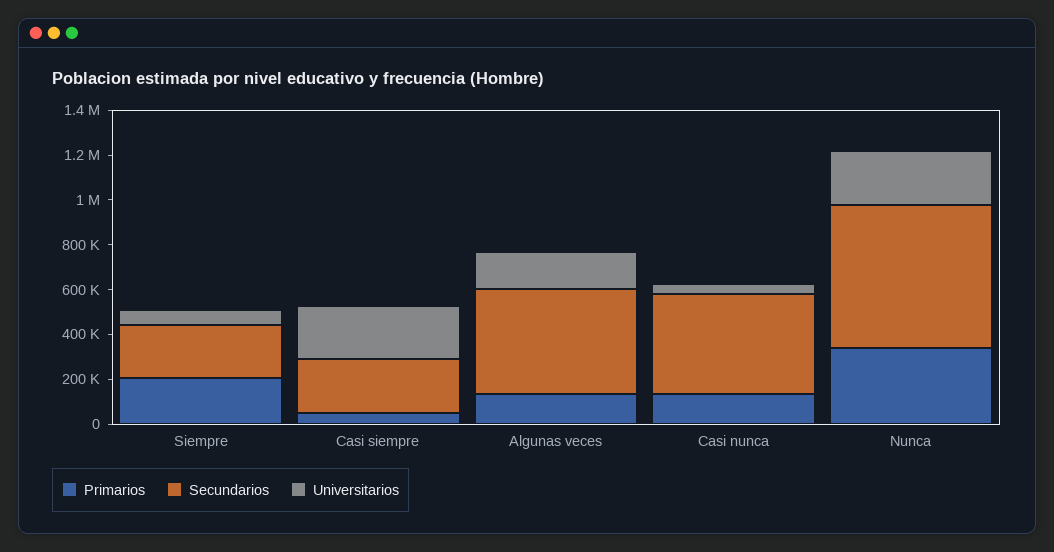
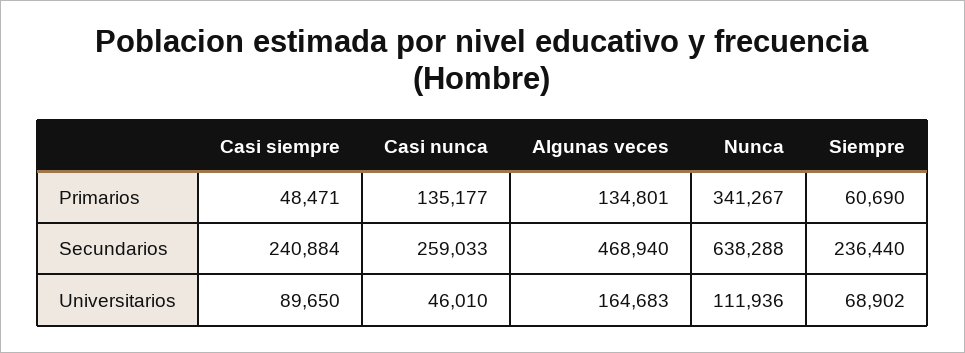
  {
    "Primarios": {
-     "Siempre": 200000,
+     "Siempre": 60690,
      "Casi siempre": 48471,
      "Algunas veces": 134801,
      "Casi nunca": 135177,
      "Nunca": 341267
    },
    "Secundarios": {
      "Siempre": 236440,
      "Casi siempre": 240884,
      "Algunas veces": 468940,
-     "Casi nunca": 450000,
+     "Casi nunca": 259033,
      "Nunca": 638288
    },
    "Universitarios": {
      "Siempre": 68902,
-     "Casi siempre": 250000,
+     "Casi siempre": 89650,
      "Algunas veces": 164683,
      "Casi nunca": 46010,
-     "Nunca": 250000
+     "Nunca": 111936
    }
  }

